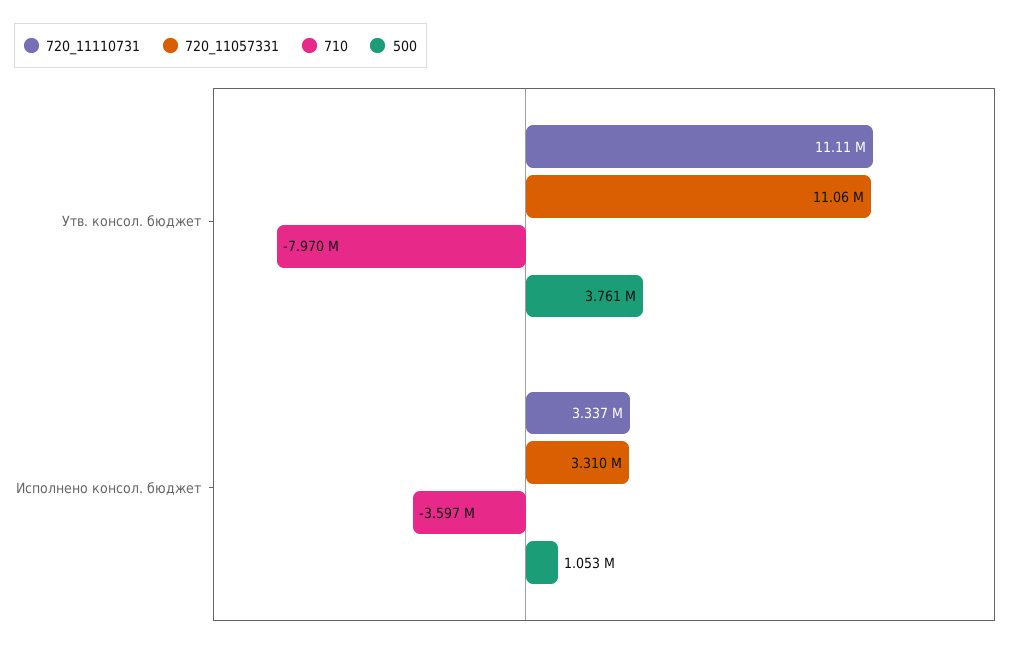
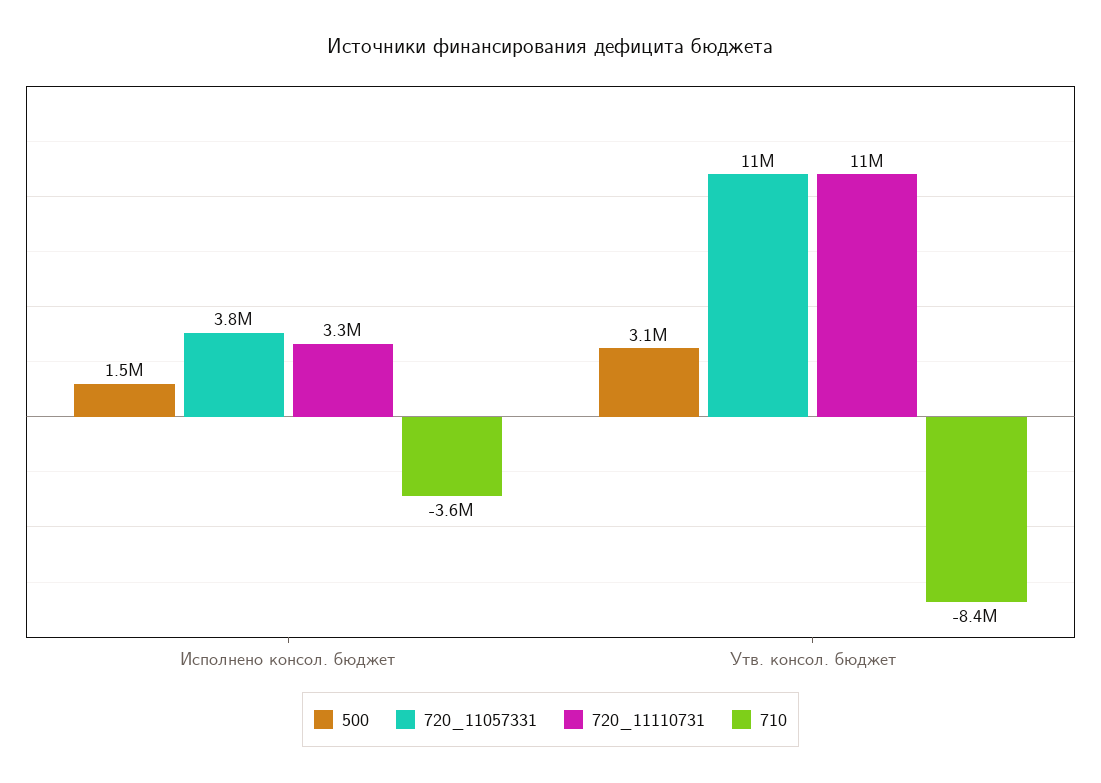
  {
    "720_11110731": {
      "Утв. консол. бюджет": 11110000,
      "Исполнено консол. бюджет": 3337000
    },
    "720_11057331": {
      "Утв. консол. бюджет": 11060000,
-     "Исполнено консол. бюджет": 3310000
+     "Исполнено консол. бюджет": 3800000
    },
    "710": {
-     "Утв. консол. бюджет": -7970000,
+     "Утв. консол. бюджет": -8400000,
      "Исполнено консол. бюджет": -3597000
    },
    "500": {
-     "Утв. консол. бюджет": 3761000,
+     "Утв. консол. бюджет": 3100000,
-     "Исполнено консол. бюджет": 1053000
+     "Исполнено консол. бюджет": 1500000
    }
  }

